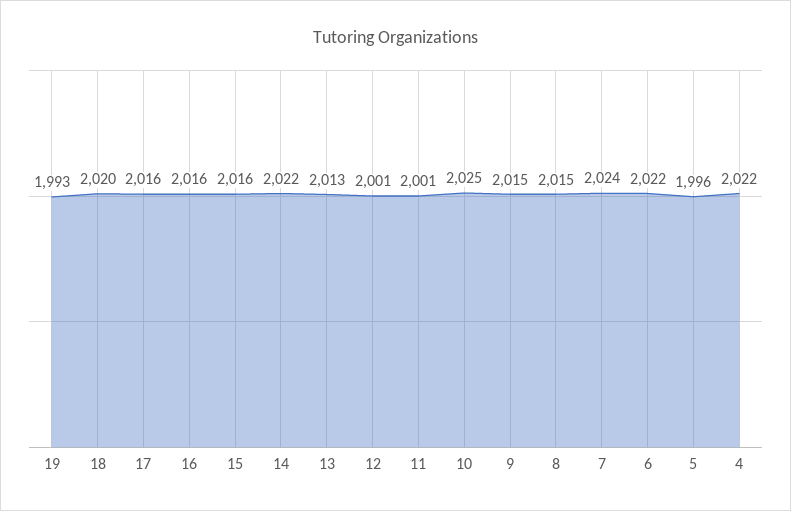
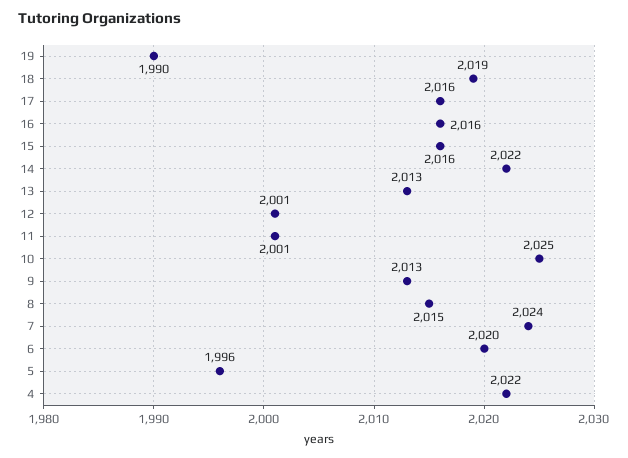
  {
-   "19": 1993,
+   "19": 1990,
-   "18": 2020,
+   "18": 2019,
    "17": 2016,
    "16": 2016,
    "15": 2016,
    "14": 2022,
    "13": 2013,
    "12": 2001,
    "11": 2001,
    "10": 2025,
-   "9": 2015,
+   "9": 2013,
    "8": 2015,
    "7": 2024,
-   "6": 2022,
+   "6": 2020,
    "5": 1996,
    "4": 2022
  }

